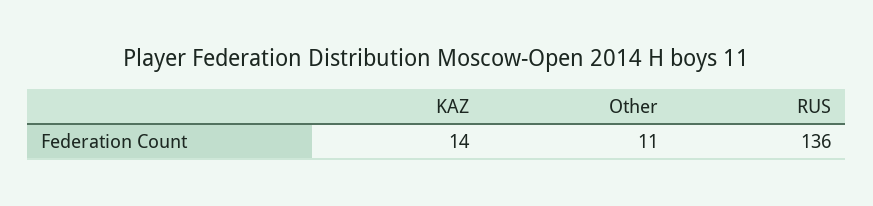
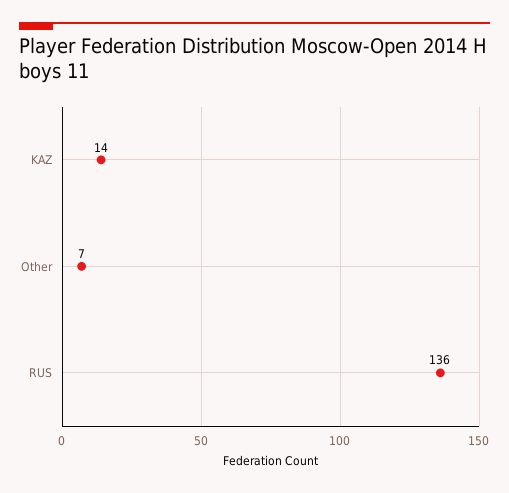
  {
    "KAZ": 14,
-   "Other": 11,
+   "Other": 7,
    "RUS": 136
  }

